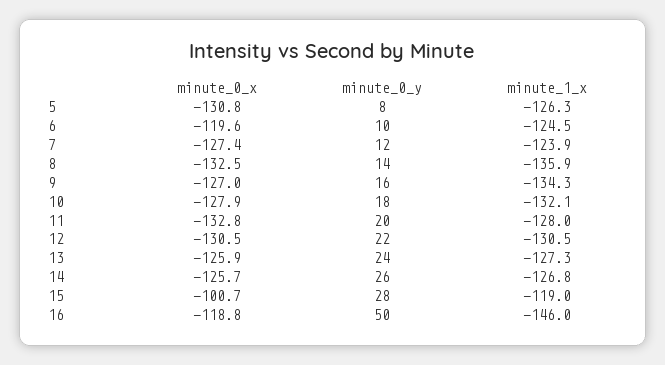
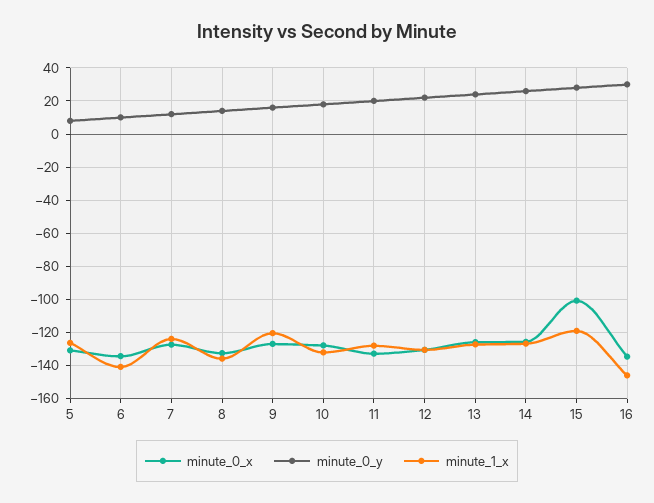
  {
    "minute_0_x": {
      "5": -130.8,
-     "6": -119.6,
+     "6": -135,
      "7": -127.4,
      "8": -132.5,
      "9": -127,
      "10": -127.9,
      "11": -132.8,
      "12": -130.5,
      "13": -125.9,
      "14": -125.7,
      "15": -100.7,
-     "16": -118.8
+     "16": -135
    },
    "minute_0_y": {
      "5": 8,
      "6": 10,
      "7": 12,
      "8": 14,
      "9": 16,
      "10": 18,
      "11": 20,
      "12": 22,
      "13": 24,
      "14": 26,
      "15": 28,
-     "16": 50
+     "16": 30
    },
    "minute_1_x": {
      "5": -126.3,
-     "6": -124.5,
+     "6": -140,
      "7": -123.9,
      "8": -135.9,
-     "9": -134.3,
+     "9": -120,
      "10": -132.1,
      "11": -128,
      "12": -130.5,
      "13": -127.3,
      "14": -126.8,
      "15": -119,
      "16": -146
    }
  }

